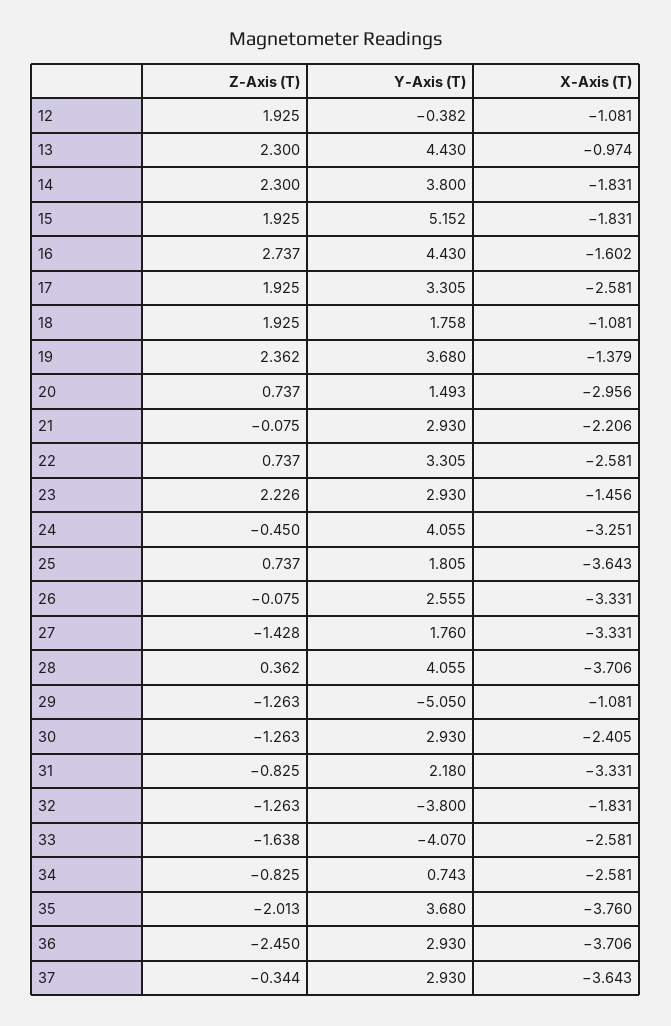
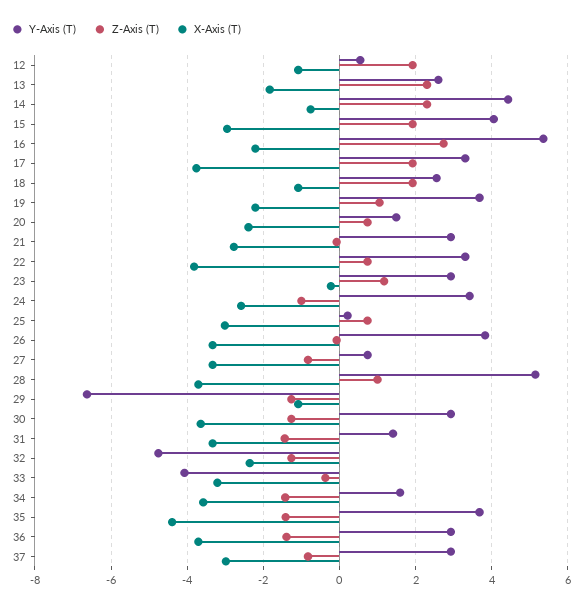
  {
    "Z-Axis (T)": {
      "12": 1.925,
      "13": 2.3,
      "14": 2.3,
      "15": 1.925,
      "16": 2.737,
      "17": 1.925,
      "18": 1.925,
-     "19": 2.362,
+     "19": 1,
      "20": 0.737,
      "21": -0.075,
      "22": 0.737,
-     "23": 2.226,
+     "23": 1.2,
-     "24": -0.45,
+     "24": -1,
      "25": 0.737,
      "26": -0.075,
-     "27": -1.428,
+     "27": -0.8,
-     "28": 0.362,
+     "28": 1,
      "29": -1.263,
      "30": -1.263,
-     "31": -0.825,
+     "31": -1.4,
      "32": -1.263,
-     "33": -1.638,
+     "33": -0.4,
-     "34": -0.825,
+     "34": -1.4,
-     "35": -2.013,
+     "35": -1.4,
-     "36": -2.45,
+     "36": -1.4,
-     "37": -0.344
+     "37": -0.8
    },
    "Y-Axis (T)": {
-     "12": -0.382,
+     "12": 0.6,
-     "13": 4.43,
+     "13": 2.6,
-     "14": 3.8,
+     "14": 4.4,
-     "15": 5.152,
+     "15": 4,
-     "16": 4.43,
+     "16": 5.4,
      "17": 3.305,
-     "18": 1.758,
+     "18": 2.6,
      "19": 3.68,
      "20": 1.493,
      "21": 2.93,
      "22": 3.305,
      "23": 2.93,
-     "24": 4.055,
+     "24": 3.4,
-     "25": 1.805,
+     "25": 0.2,
-     "26": 2.555,
+     "26": 3.8,
-     "27": 1.76,
+     "27": 0.8,
-     "28": 4.055,
+     "28": 5.2,
-     "29": -5.05,
+     "29": -6.6,
      "30": 2.93,
-     "31": 2.18,
+     "31": 1.4,
-     "32": -3.8,
+     "32": -4.8,
      "33": -4.07,
-     "34": 0.743,
+     "34": 1.6,
      "35": 3.68,
      "36": 2.93,
      "37": 2.93
    },
    "X-Axis (T)": {
      "12": -1.081,
-     "13": -0.974,
+     "13": -1.8,
-     "14": -1.831,
+     "14": -0.8,
-     "15": -1.831,
+     "15": -3,
-     "16": -1.602,
+     "16": -2.2,
-     "17": -2.581,
+     "17": -3.8,
      "18": -1.081,
-     "19": -1.379,
+     "19": -2.2,
-     "20": -2.956,
+     "20": -2.4,
-     "21": -2.206,
+     "21": -2.8,
-     "22": -2.581,
+     "22": -3.8,
-     "23": -1.456,
+     "23": -0.2,
-     "24": -3.251,
+     "24": -2.6,
-     "25": -3.643,
+     "25": -3,
      "26": -3.331,
      "27": -3.331,
      "28": -3.706,
      "29": -1.081,
-     "30": -2.405,
+     "30": -3.6,
      "31": -3.331,
-     "32": -1.831,
+     "32": -2.4,
-     "33": -2.581,
+     "33": -3.2,
-     "34": -2.581,
+     "34": -3.6,
-     "35": -3.76,
+     "35": -4.4,
      "36": -3.706,
-     "37": -3.643
+     "37": -3
    }
  }

